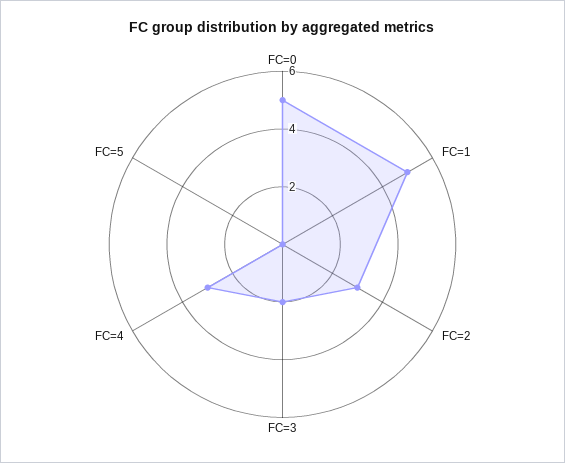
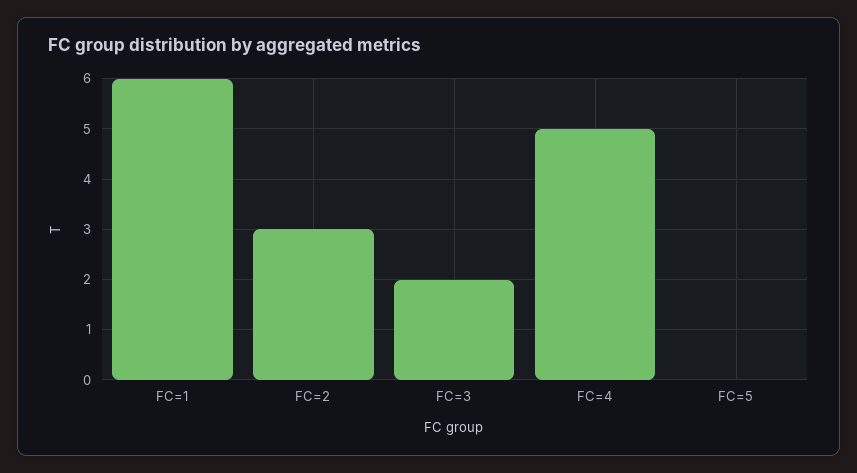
  {
-   "FC=0": 5,
-   "FC=1": 5,
+   "FC=1": 6,
    "FC=2": 3,
    "FC=3": 2,
-   "FC=4": 3,
+   "FC=4": 5,
    "FC=5": 0
  }

